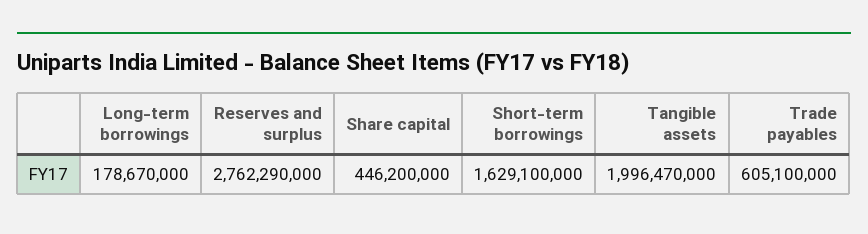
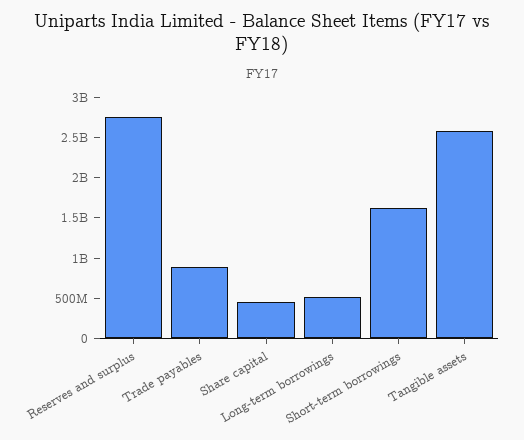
  {
-   "Long-term borrowings": 178670000,
+   "Long-term borrowings": 500000000,
    "Reserves and surplus": 2762290000,
    "Share capital": 446200000,
    "Short-term borrowings": 1629100000,
-   "Tangible assets": 1996470000,
+   "Tangible assets": 2600000000,
-   "Trade payables": 605100000
+   "Trade payables": 900000000
  }

